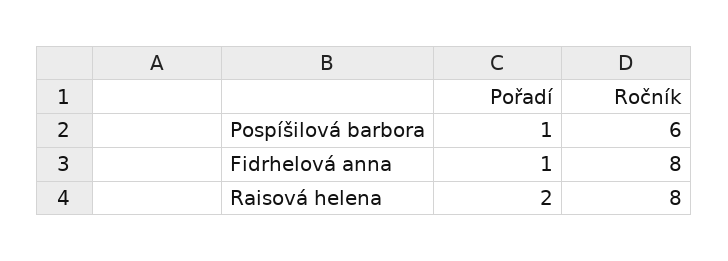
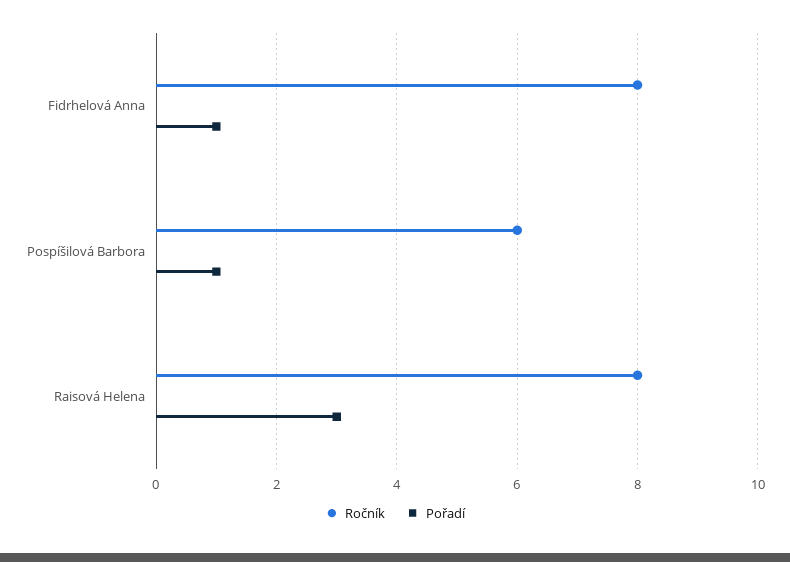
  {
    "Pořadí": {
      "Pospíšilová barbora": 1,
      "Fidrhelová anna": 1,
-     "Raisová helena": 2
+     "Raisová helena": 3
    },
    "Ročník": {
      "Pospíšilová barbora": 6,
      "Fidrhelová anna": 8,
      "Raisová helena": 8
    }
  }

